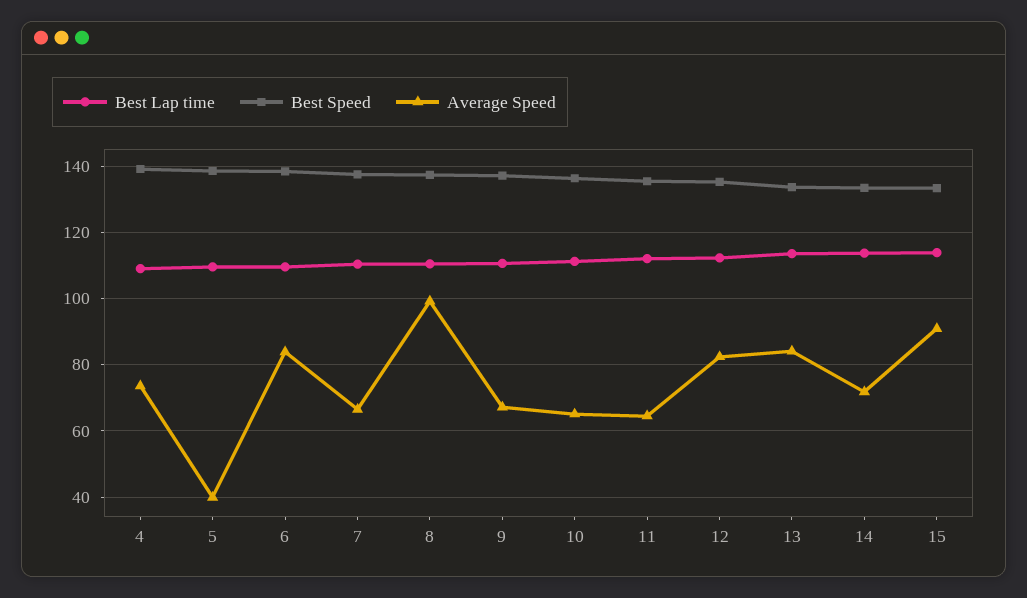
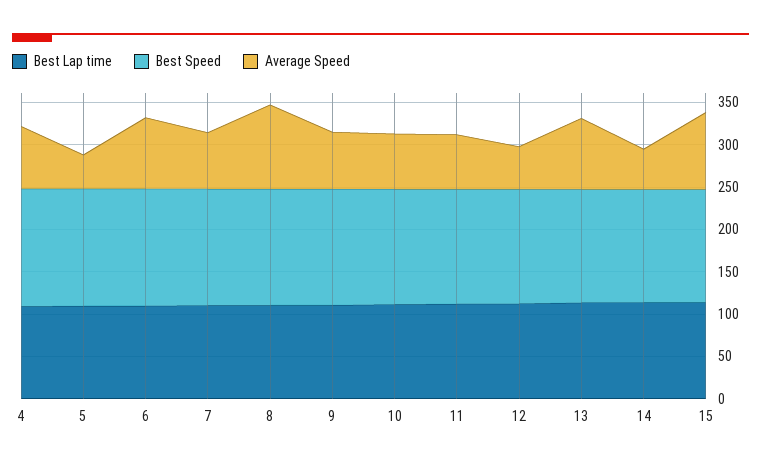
  {
    "Best Lap time": {
      "4": 110,
      "5": 110,
      "6": 110,
      "7": 110,
      "8": 110,
      "9": 110,
      "10": 112,
      "11": 112,
      "12": 112,
      "13": 114,
      "14": 114,
      "15": 114
    },
    "Best Speed": {
      "4": 140,
      "5": 138,
      "6": 138,
      "7": 138,
      "8": 138,
      "9": 138,
      "10": 136,
      "11": 136,
      "12": 136,
      "13": 134,
      "14": 134,
      "15": 134
    },
    "Average Speed": {
      "4": 74,
      "5": 40,
      "6": 84,
      "7": 66,
      "8": 100,
      "9": 68,
      "10": 66,
      "11": 64,
-     "12": 82,
+     "12": 50,
      "13": 84,
-     "14": 72,
+     "14": 50,
      "15": 90
    }
  }

